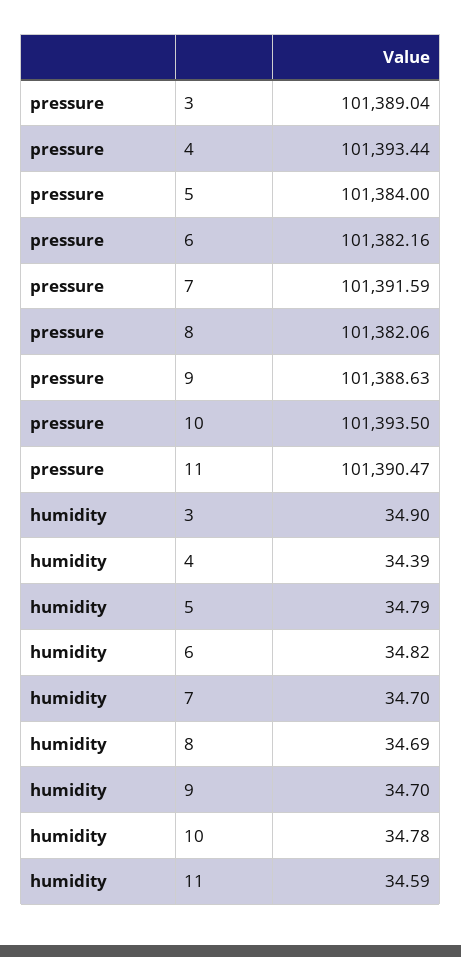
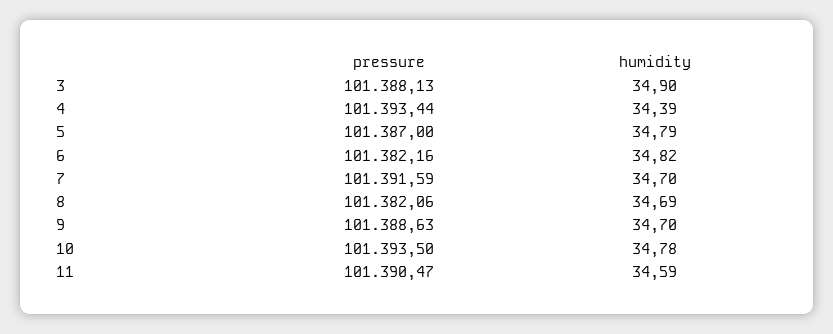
  {
    "pressure": {
-     "3": 101389.04,
+     "3": 101388.13,
      "4": 101393.44,
-     "5": 101384,
+     "5": 101387,
      "6": 101382.16,
      "7": 101391.59,
      "8": 101382.06,
      "9": 101388.63,
      "10": 101393.5,
      "11": 101390.47
    },
    "humidity": {
      "3": 34.9,
      "4": 34.39,
      "5": 34.79,
      "6": 34.82,
      "7": 34.7,
      "8": 34.69,
      "9": 34.7,
      "10": 34.78,
      "11": 34.59
    }
  }

